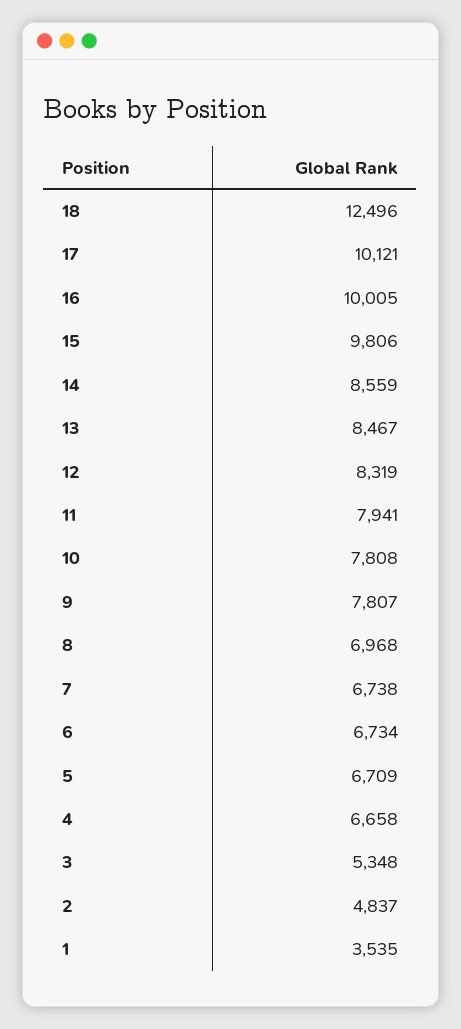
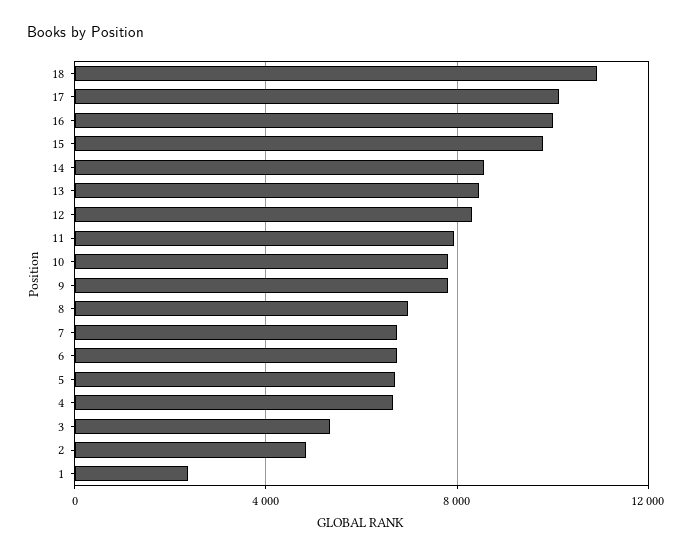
  {
-   "18": 12496,
+   "18": 11000,
    "17": 10121,
    "16": 10005,
    "15": 9806,
    "14": 8559,
    "13": 8467,
    "12": 8319,
    "11": 7941,
    "10": 7808,
    "9": 7807,
    "8": 6968,
    "7": 6738,
    "6": 6734,
    "5": 6709,
    "4": 6658,
    "3": 5348,
    "2": 4837,
-   "1": 3535
+   "1": 2500
  }

